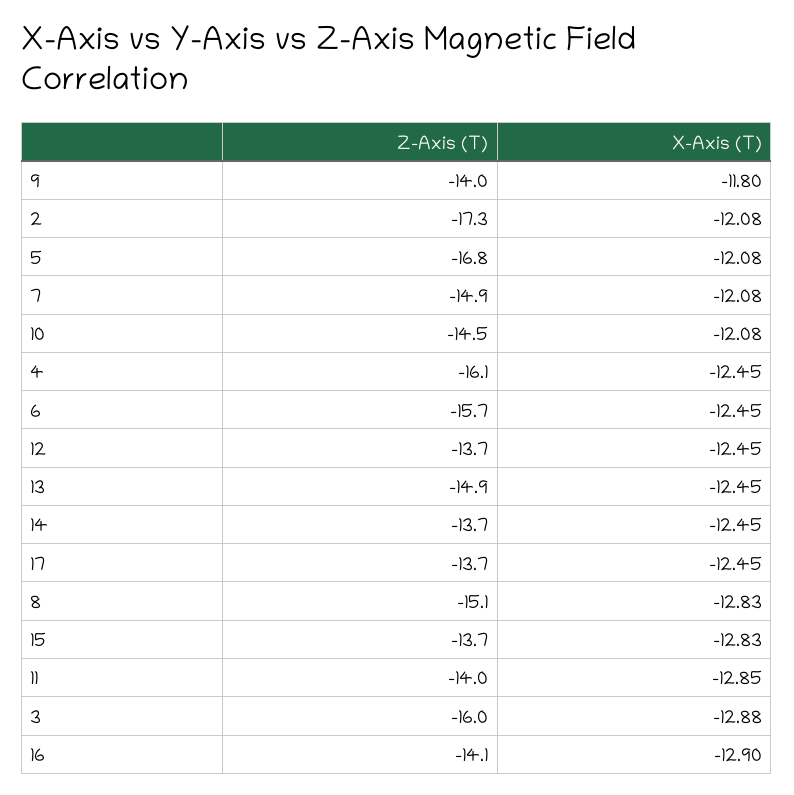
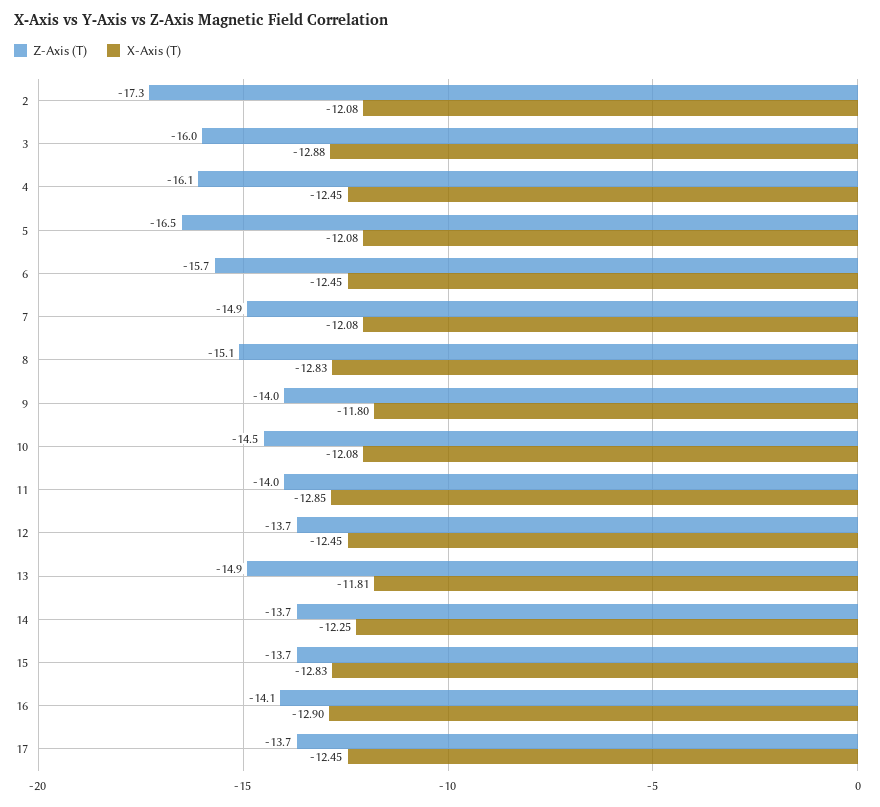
  {
    "Z-Axis (T)": {
      "9": -14,
      "2": -17.3,
-     "5": -16.8,
+     "5": -16.5,
      "7": -14.9,
      "10": -14.5,
      "4": -16.1,
      "6": -15.7,
      "12": -13.7,
      "13": -14.9,
      "14": -13.7,
      "17": -13.7,
      "8": -15.1,
      "15": -13.7,
      "11": -14,
      "3": -16,
      "16": -14.1
    },
    "X-Axis (T)": {
      "9": -11.8,
      "2": -12.08,
      "5": -12.08,
      "7": -12.08,
      "10": -12.08,
      "4": -12.45,
      "6": -12.45,
      "12": -12.45,
-     "13": -12.45,
+     "13": -11.81,
-     "14": -12.45,
+     "14": -12.25,
      "17": -12.45,
      "8": -12.83,
      "15": -12.83,
      "11": -12.85,
      "3": -12.88,
      "16": -12.9
    }
  }

